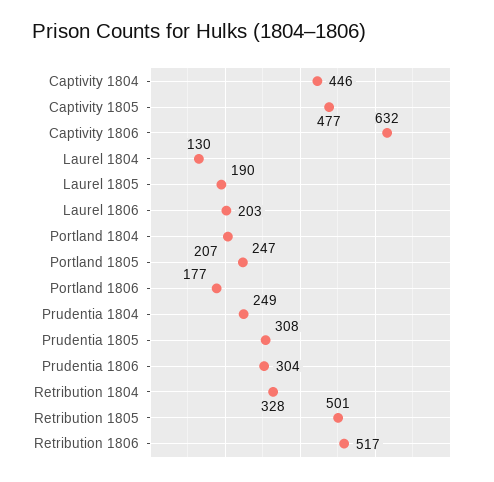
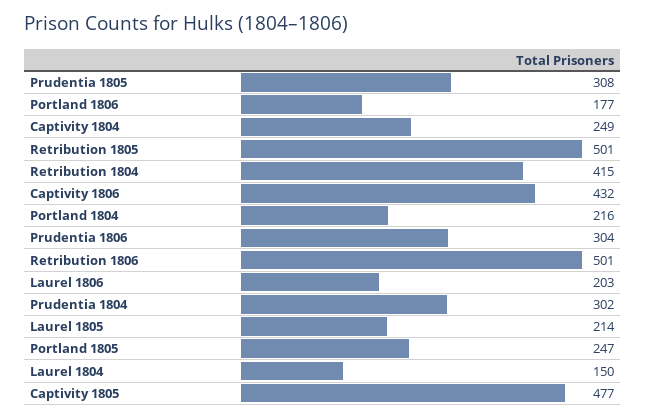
  {
-   "Captivity 1804": 446,
+   "Captivity 1804": 249,
    "Captivity 1805": 477,
-   "Captivity 1806": 632,
+   "Captivity 1806": 432,
-   "Laurel 1804": 130,
+   "Laurel 1804": 150,
-   "Laurel 1805": 190,
+   "Laurel 1805": 214,
    "Laurel 1806": 203,
-   "Portland 1804": 207,
+   "Portland 1804": 216,
    "Portland 1805": 247,
    "Portland 1806": 177,
-   "Prudentia 1804": 249,
+   "Prudentia 1804": 302,
    "Prudentia 1805": 308,
    "Prudentia 1806": 304,
-   "Retribution 1804": 328,
+   "Retribution 1804": 415,
    "Retribution 1805": 501,
-   "Retribution 1806": 517
+   "Retribution 1806": 501
  }

